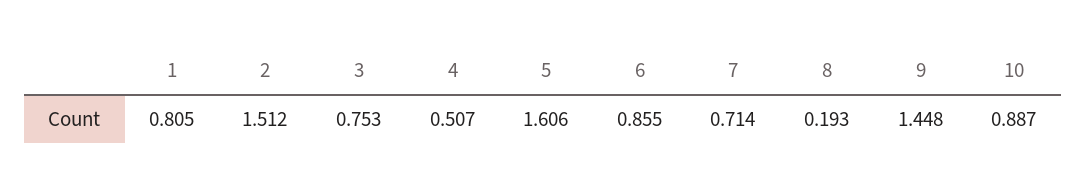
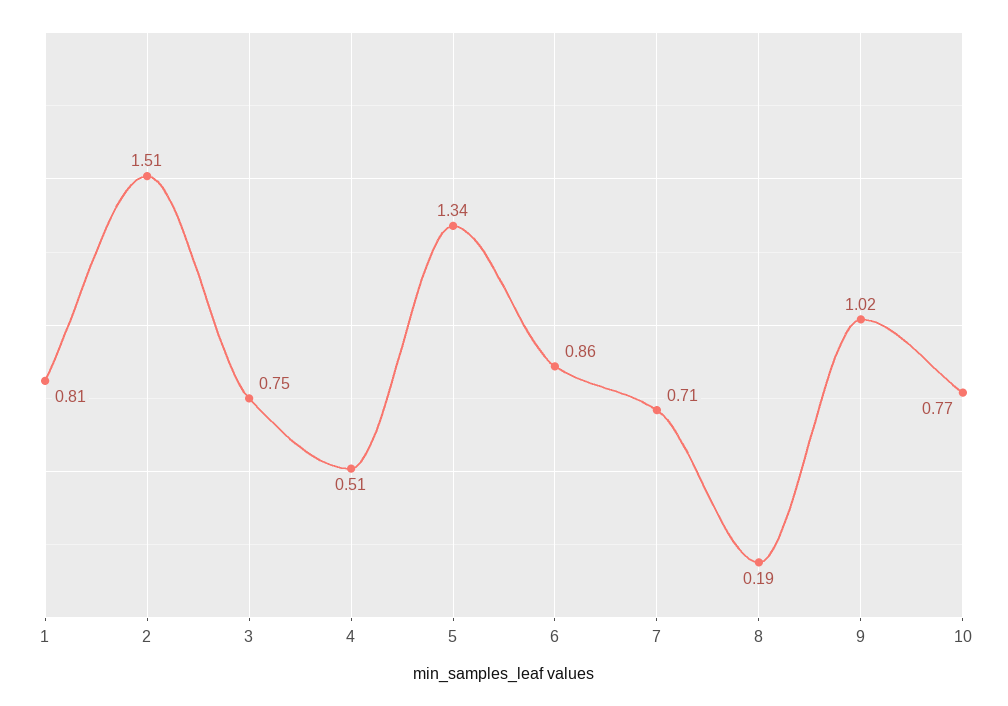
  {
    "1": 0.805,
    "2": 1.512,
    "3": 0.753,
    "4": 0.507,
-   "5": 1.606,
+   "5": 1.34,
    "6": 0.855,
    "7": 0.714,
    "8": 0.193,
-   "9": 1.448,
+   "9": 1.02,
-   "10": 0.887
+   "10": 0.77
  }

